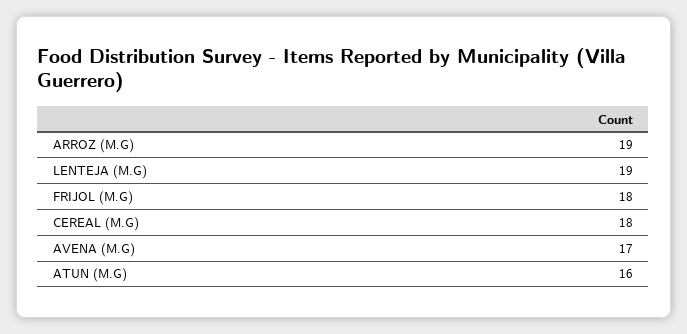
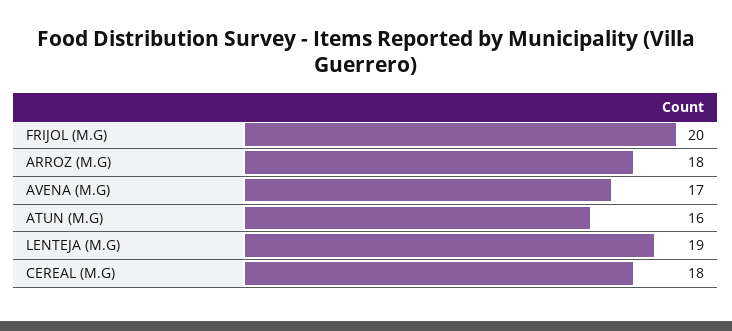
  {
-   "ARROZ (M.G)": 19,
+   "ARROZ (M.G)": 18,
    "LENTEJA (M.G)": 19,
-   "FRIJOL (M.G)": 18,
+   "FRIJOL (M.G)": 20,
    "CEREAL (M.G)": 18,
    "AVENA (M.G)": 17,
    "ATUN (M.G)": 16
  }

